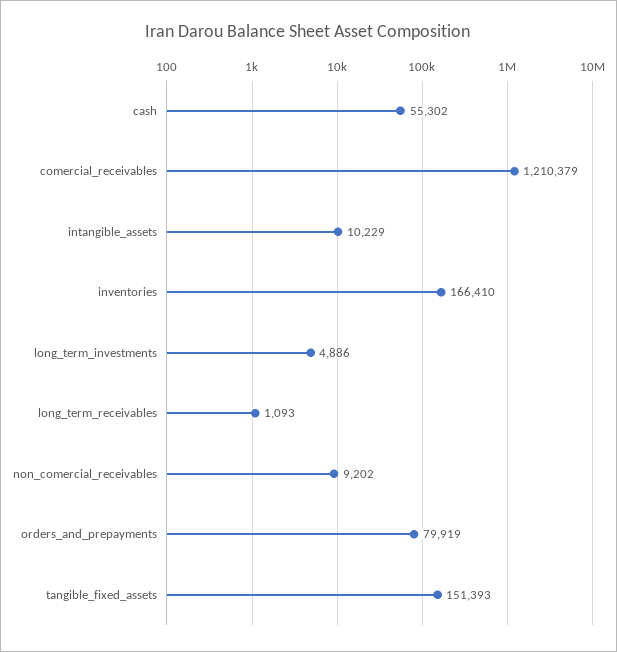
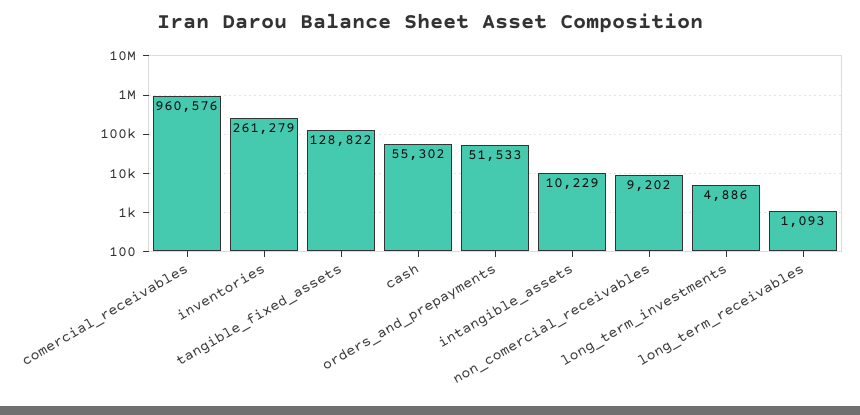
  {
    "cash": 55302,
-   "comercial_receivables": 1210379,
+   "comercial_receivables": 960576,
    "intangible_assets": 10229,
-   "inventories": 166410,
+   "inventories": 261279,
    "long_term_investments": 4886,
    "long_term_receivables": 1093,
    "non_comercial_receivables": 9202,
-   "orders_and_prepayments": 79919,
+   "orders_and_prepayments": 51533,
-   "tangible_fixed_assets": 151393
+   "tangible_fixed_assets": 128822
  }

